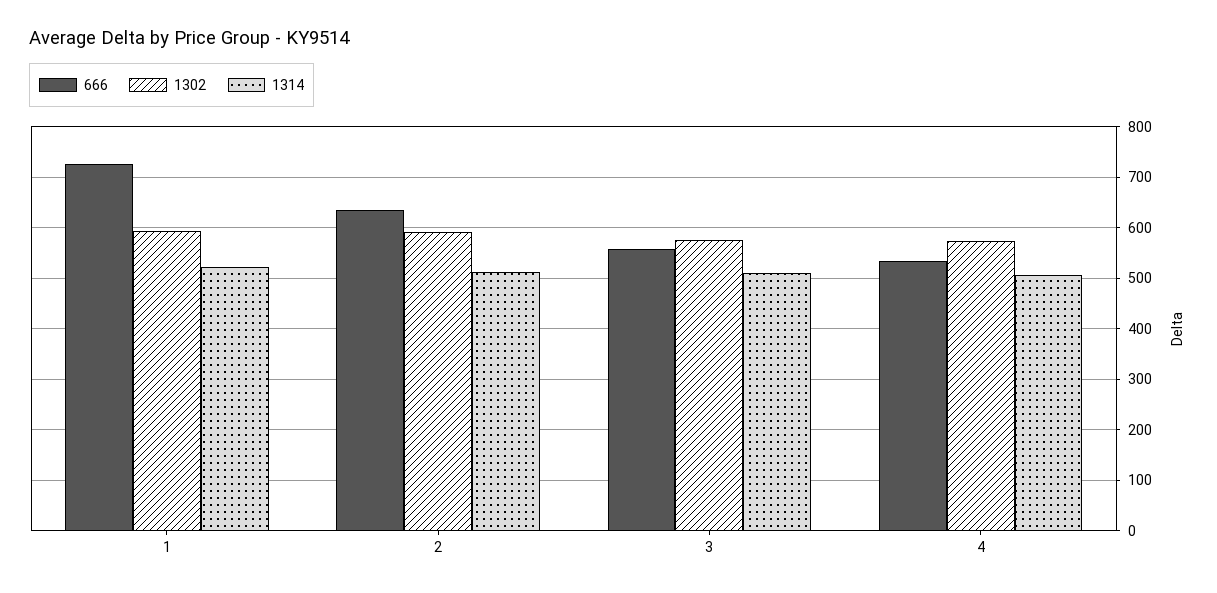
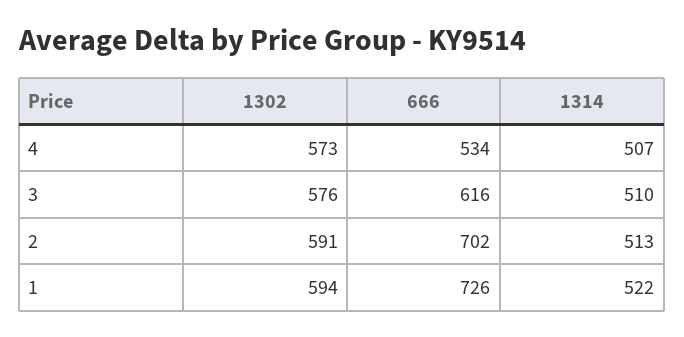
  {
    "666": {
      "1": 726,
-     "2": 640,
+     "2": 702,
-     "3": 560,
+     "3": 616,
      "4": 534
    },
    "1302": {
      "1": 594,
      "2": 591,
      "3": 576,
      "4": 573
    },
    "1314": {
      "1": 522,
      "2": 513,
      "3": 510,
      "4": 507
    }
  }

